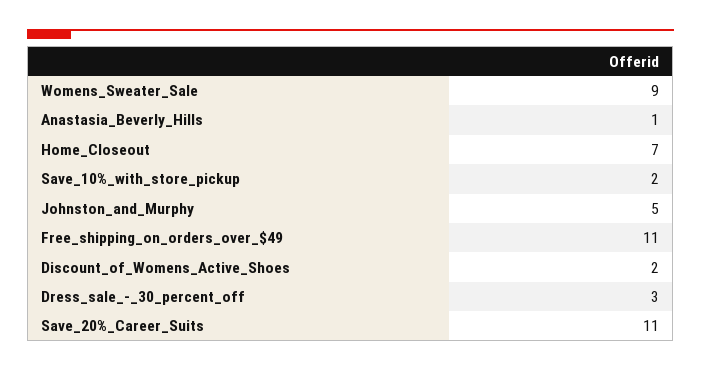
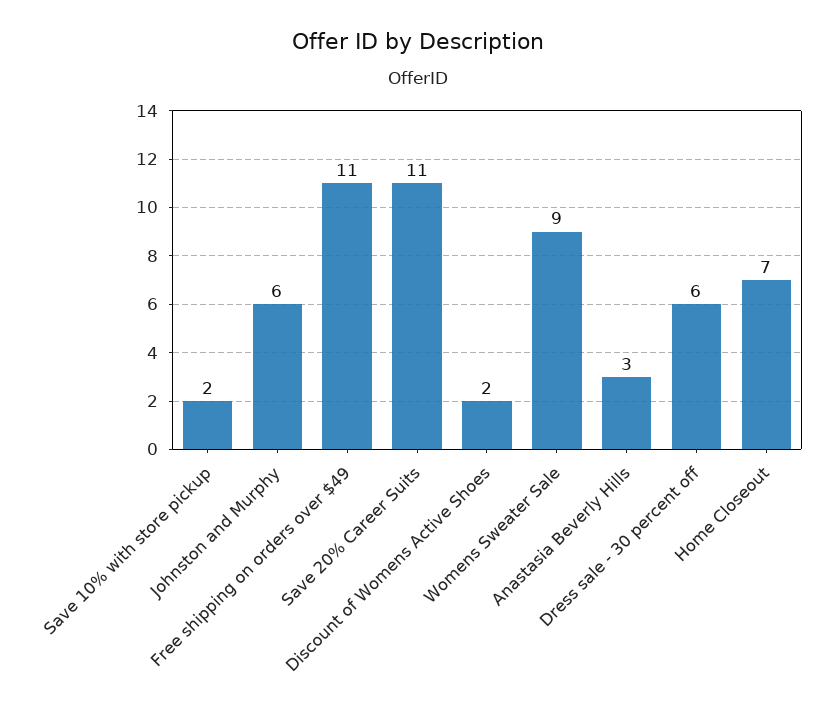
  {
    "Womens_Sweater_Sale": 9,
-   "Anastasia_Beverly_Hills": 1,
+   "Anastasia_Beverly_Hills": 3,
    "Home_Closeout": 7,
    "Save_10%_with_store_pickup": 2,
-   "Johnston_and_Murphy": 5,
+   "Johnston_and_Murphy": 6,
    "Free_shipping_on_orders_over_$49": 11,
    "Discount_of_Womens_Active_Shoes": 2,
-   "Dress_sale_-_30_percent_off": 3,
+   "Dress_sale_-_30_percent_off": 6,
    "Save_20%_Career_Suits": 11
  }

